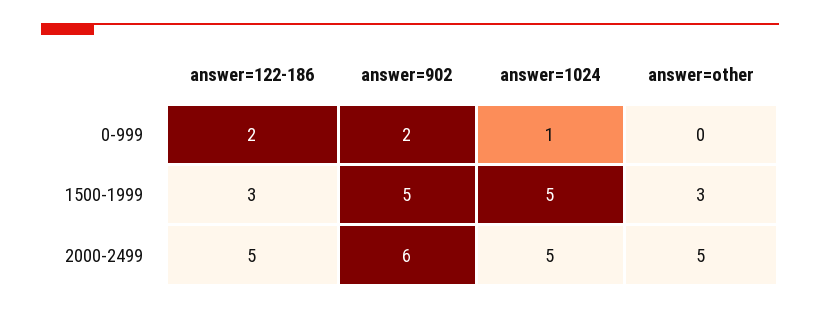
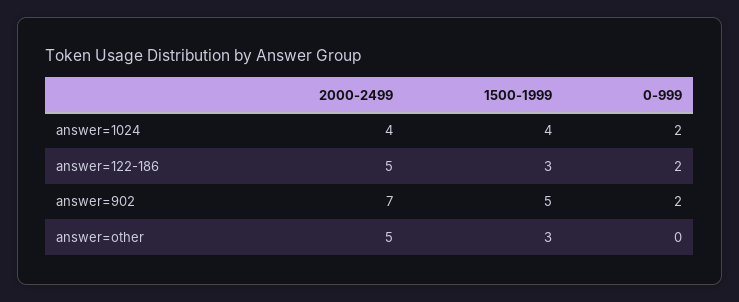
  {
    "answer=122-186": {
      "0-999": 2,
      "1500-1999": 3,
      "2000-2499": 5
    },
    "answer=902": {
      "0-999": 2,
      "1500-1999": 5,
-     "2000-2499": 6
+     "2000-2499": 7
    },
    "answer=1024": {
-     "0-999": 1,
+     "0-999": 2,
-     "1500-1999": 5,
+     "1500-1999": 4,
-     "2000-2499": 5
+     "2000-2499": 4
    },
    "answer=other": {
      "0-999": 0,
      "1500-1999": 3,
      "2000-2499": 5
    }
  }

